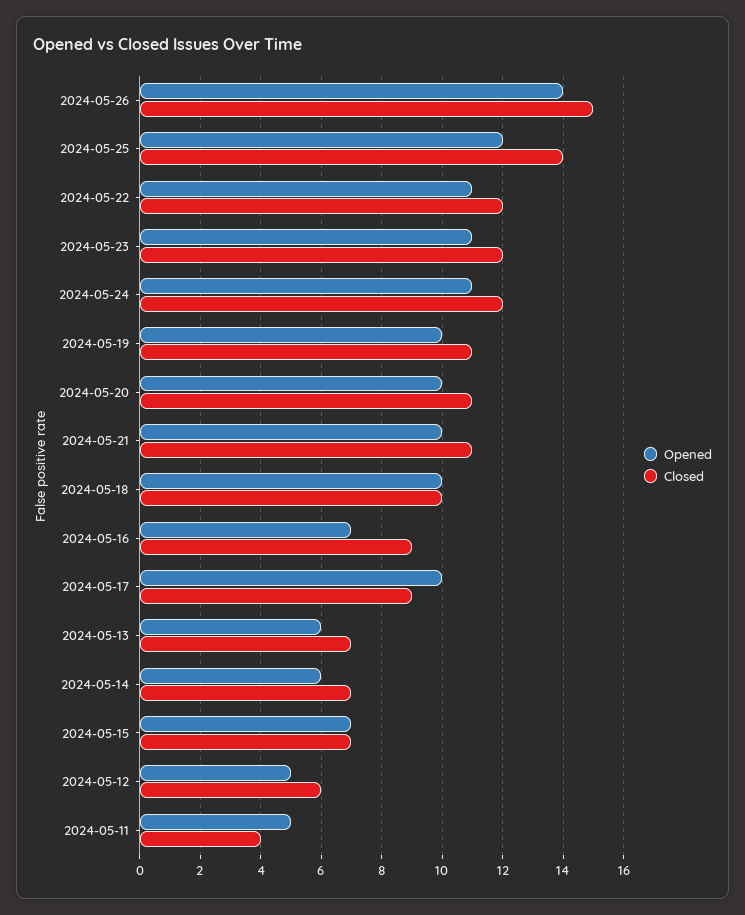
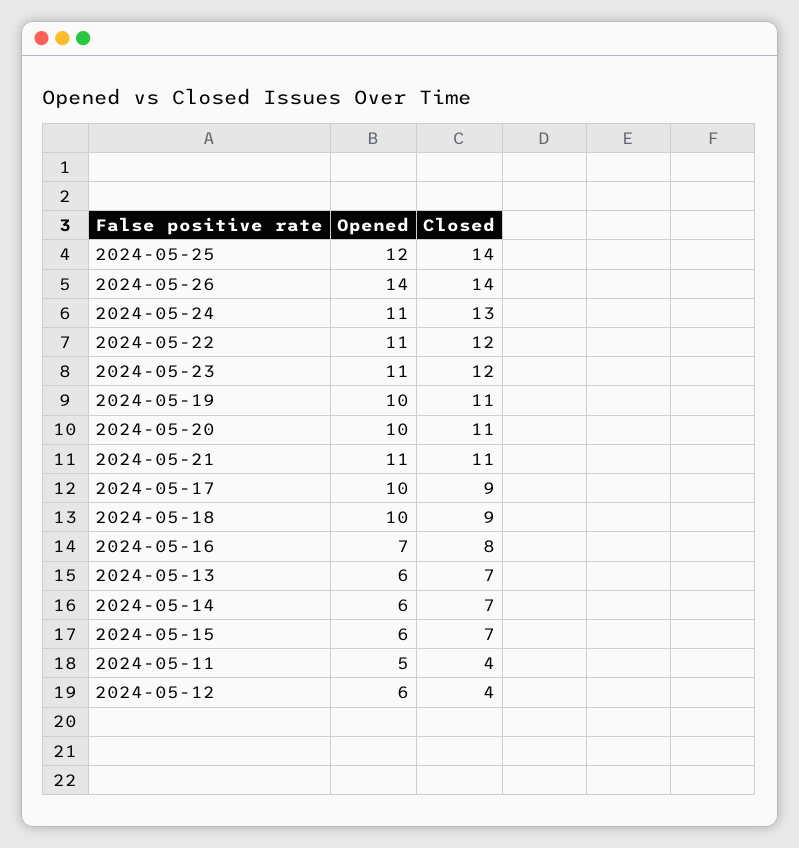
  {
    "Opened": {
      "2024-05-26": 14,
      "2024-05-25": 12,
      "2024-05-22": 11,
      "2024-05-23": 11,
      "2024-05-24": 11,
      "2024-05-19": 10,
      "2024-05-20": 10,
-     "2024-05-21": 10,
+     "2024-05-21": 11,
      "2024-05-18": 10,
      "2024-05-16": 7,
      "2024-05-17": 10,
      "2024-05-13": 6,
      "2024-05-14": 6,
-     "2024-05-15": 7,
+     "2024-05-15": 6,
-     "2024-05-12": 5,
+     "2024-05-12": 6,
      "2024-05-11": 5
    },
    "Closed": {
-     "2024-05-26": 15,
+     "2024-05-26": 14,
      "2024-05-25": 14,
      "2024-05-22": 12,
      "2024-05-23": 12,
-     "2024-05-24": 12,
+     "2024-05-24": 13,
      "2024-05-19": 11,
      "2024-05-20": 11,
      "2024-05-21": 11,
-     "2024-05-18": 10,
+     "2024-05-18": 9,
-     "2024-05-16": 9,
+     "2024-05-16": 8,
      "2024-05-17": 9,
      "2024-05-13": 7,
      "2024-05-14": 7,
      "2024-05-15": 7,
-     "2024-05-12": 6,
+     "2024-05-12": 4,
      "2024-05-11": 4
    }
  }

